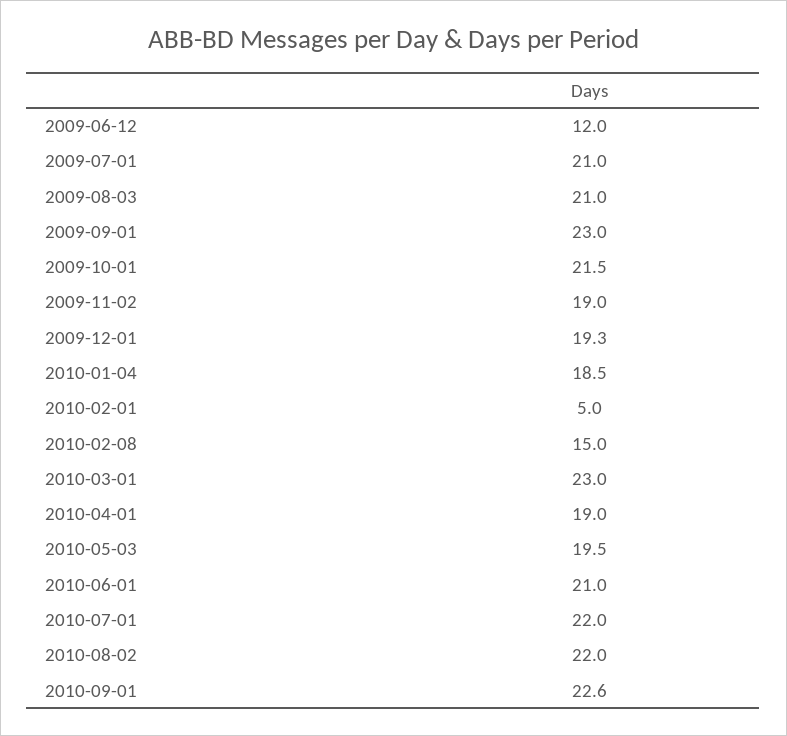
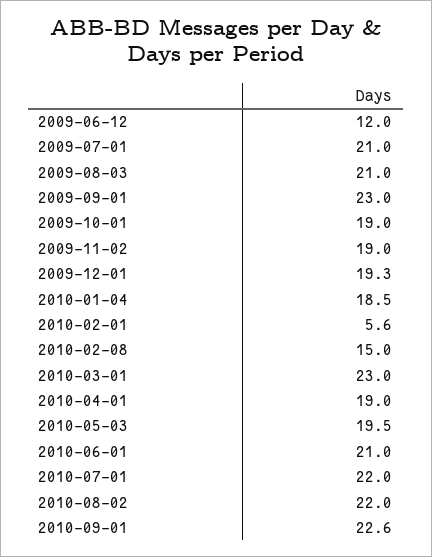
  {
    "2009-06-12": 12,
    "2009-07-01": 21,
    "2009-08-03": 21,
    "2009-09-01": 23,
-   "2009-10-01": 21.5,
+   "2009-10-01": 19,
    "2009-11-02": 19,
    "2009-12-01": 19.3,
    "2010-01-04": 18.5,
-   "2010-02-01": 5,
+   "2010-02-01": 5.6,
    "2010-02-08": 15,
    "2010-03-01": 23,
    "2010-04-01": 19,
    "2010-05-03": 19.5,
    "2010-06-01": 21,
    "2010-07-01": 22,
    "2010-08-02": 22,
    "2010-09-01": 22.6
  }

